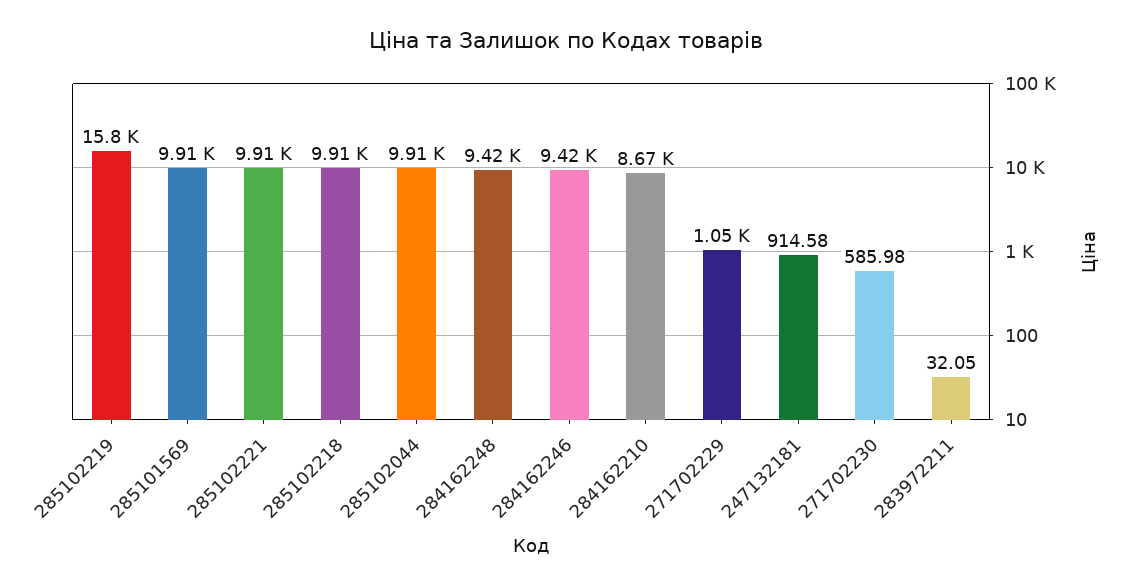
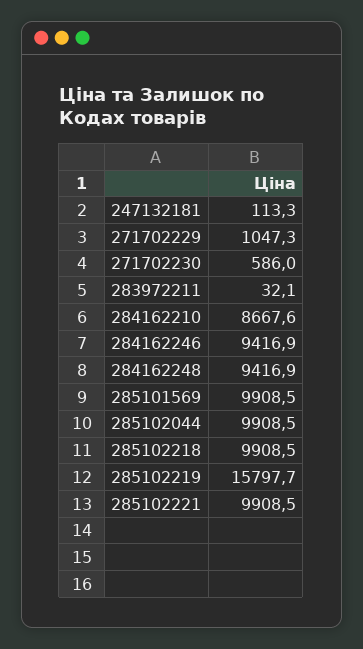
  {
    "285102219": 15797.7,
    "285101569": 9908.5,
    "285102221": 9908.5,
    "285102218": 9908.5,
    "285102044": 9908.5,
    "284162248": 9416.9,
    "284162246": 9416.9,
    "284162210": 8667.6,
    "271702229": 1047.3,
-   "247132181": 914.58,
+   "247132181": 113.3,
    "271702230": 585.98,
    "283972211": 32.05
  }

